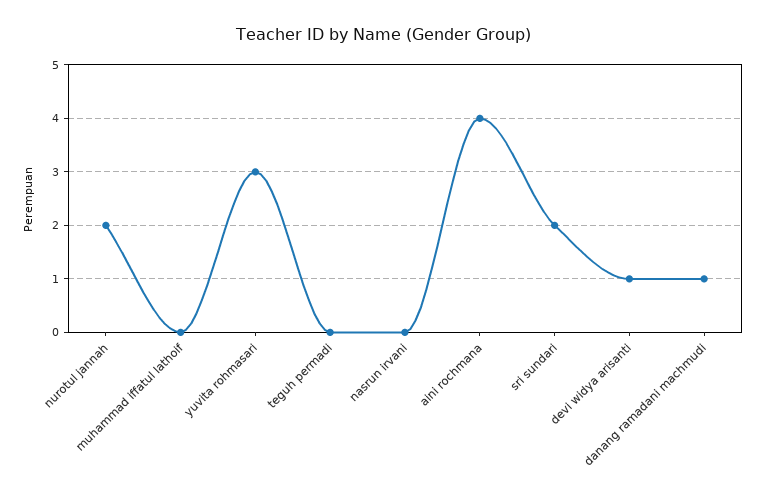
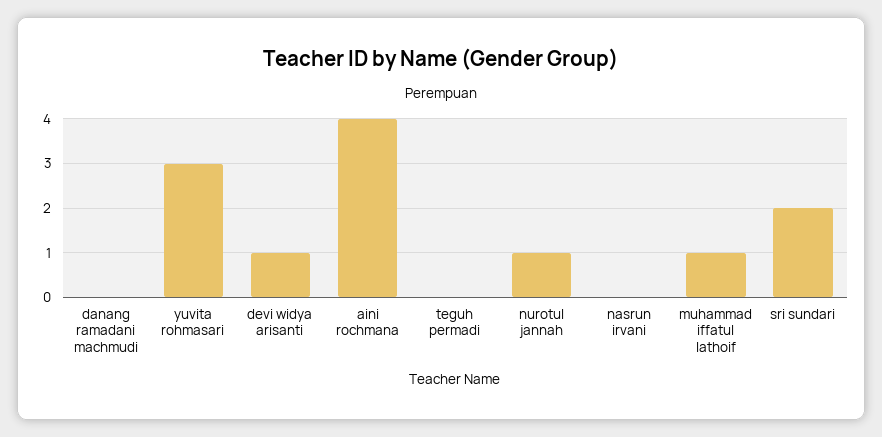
  {
-   "nurotul jannah": 2,
+   "nurotul jannah": 1,
-   "muhammad iffatul lathoif": 0,
+   "muhammad iffatul lathoif": 1,
    "yuvita rohmasari": 3,
    "teguh permadi": 0,
    "nasrun irvani": 0,
    "aini rochmana": 4,
    "sri sundari": 2,
    "devi widya arisanti": 1,
-   "danang ramadani machmudi": 1
+   "danang ramadani machmudi": 0
  }

